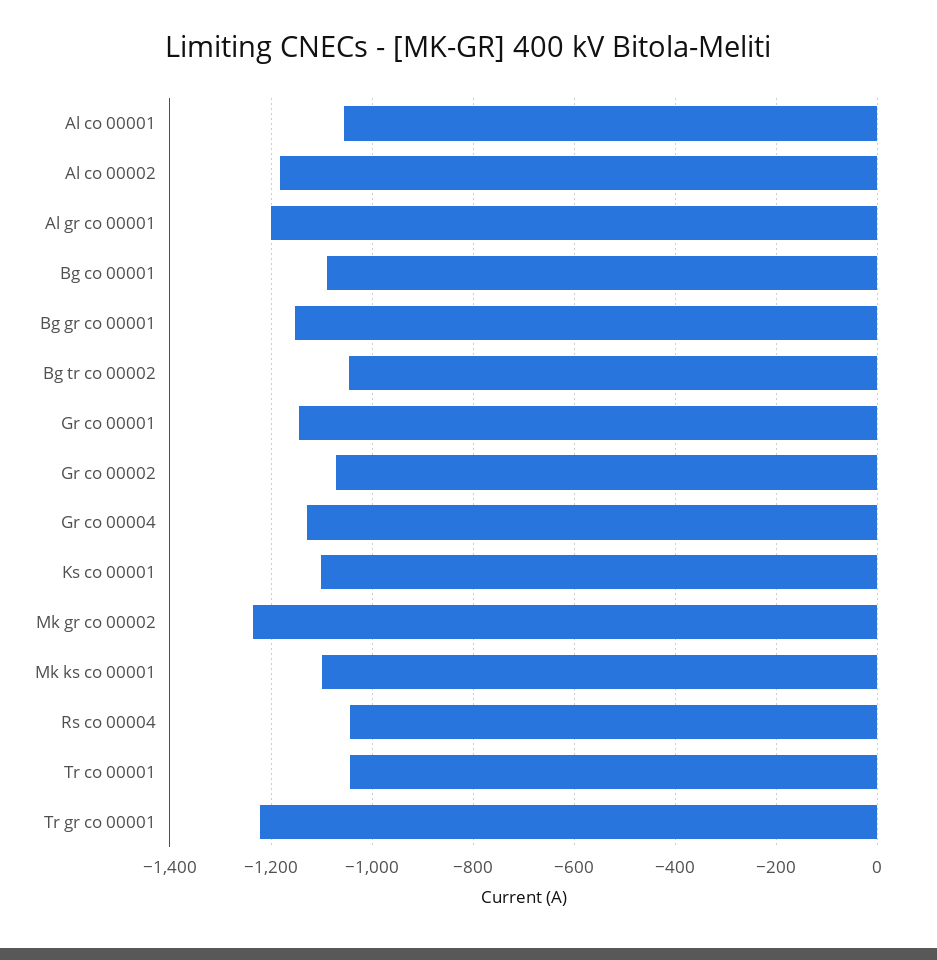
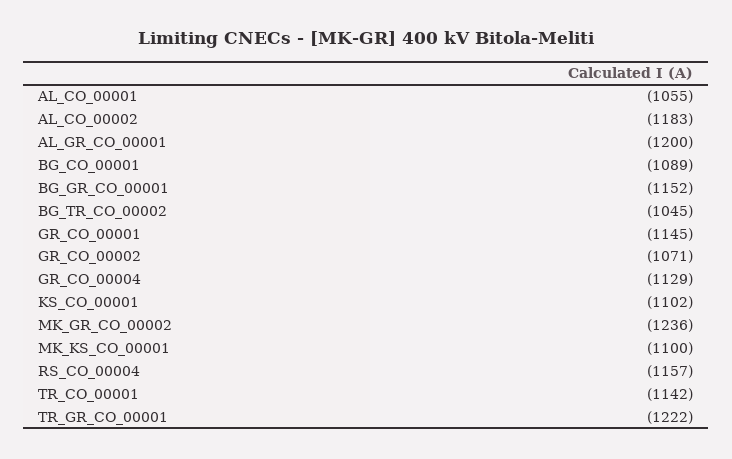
  {
    "Al co 00001": -1055,
    "Al co 00002": -1183,
    "Al gr co 00001": -1200,
    "Bg co 00001": -1089,
    "Bg gr co 00001": -1152,
    "Bg tr co 00002": -1045,
    "Gr co 00001": -1145,
    "Gr co 00002": -1071,
    "Gr co 00004": -1129,
    "Ks co 00001": -1102,
    "Mk gr co 00002": -1236,
    "Mk ks co 00001": -1100,
-   "Rs co 00004": -1040,
+   "Rs co 00004": -1157,
-   "Tr co 00001": -1040,
+   "Tr co 00001": -1142,
    "Tr gr co 00001": -1222
  }

